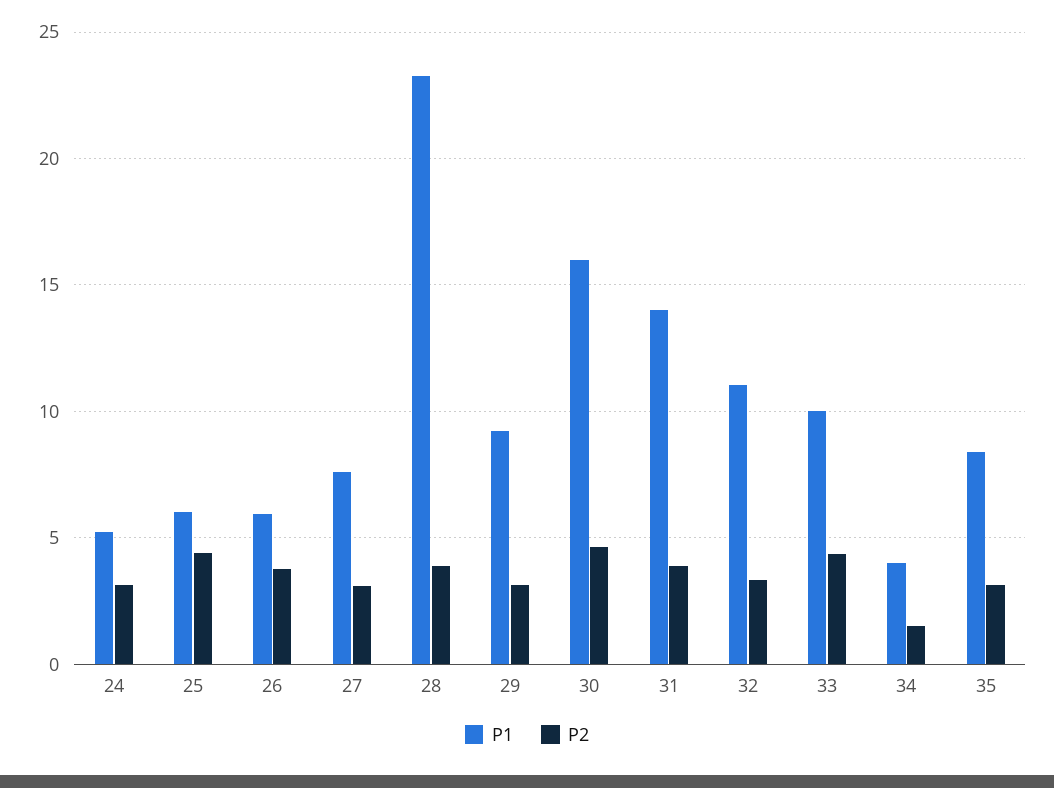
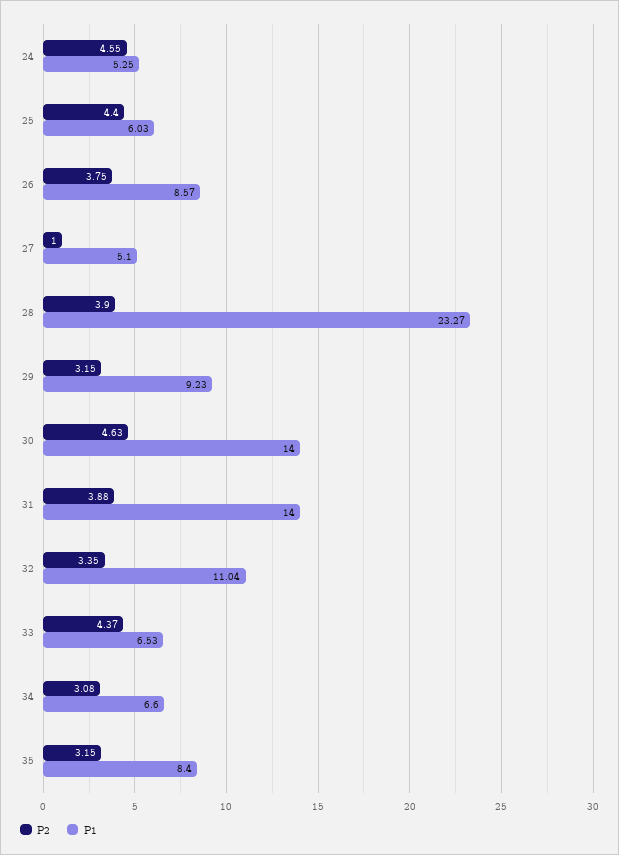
  {
    "P1": {
      "24": 5.25,
      "25": 6.03,
-     "26": 6,
+     "26": 8.57,
-     "27": 7.5,
+     "27": 5.1,
      "28": 23.27,
      "29": 9.23,
-     "30": 16,
+     "30": 14,
      "31": 14,
      "32": 11.04,
-     "33": 10,
+     "33": 6.53,
-     "34": 4,
+     "34": 6.6,
      "35": 8.4
    },
    "P2": {
-     "24": 3,
+     "24": 4.55,
      "25": 4.4,
      "26": 3.75,
-     "27": 3,
+     "27": 1,
      "28": 3.9,
      "29": 3.15,
      "30": 4.63,
      "31": 3.88,
      "32": 3.35,
      "33": 4.37,
-     "34": 1.5,
+     "34": 3.08,
      "35": 3.15
    }
  }

